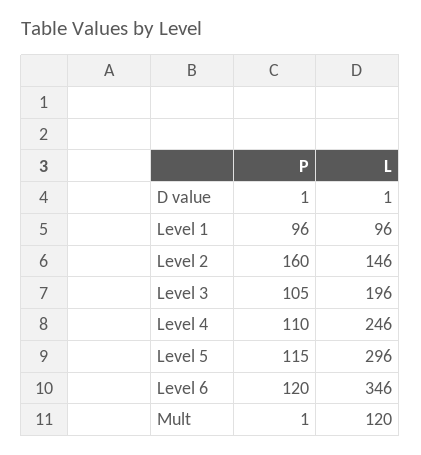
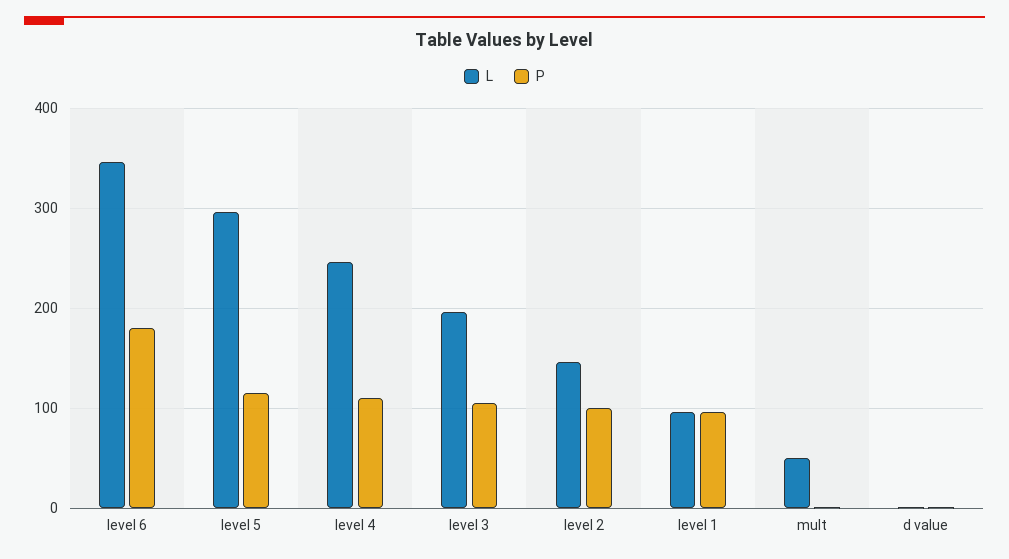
  {
    "P": {
      "D value": 1,
      "Level 1": 96,
-     "Level 2": 160,
+     "Level 2": 100,
      "Level 3": 105,
      "Level 4": 110,
      "Level 5": 115,
-     "Level 6": 120,
+     "Level 6": 180,
      "Mult": 1
    },
    "L": {
      "D value": 1,
      "Level 1": 96,
      "Level 2": 146,
      "Level 3": 196,
      "Level 4": 246,
      "Level 5": 296,
      "Level 6": 346,
-     "Mult": 120
+     "Mult": 50
    }
  }

